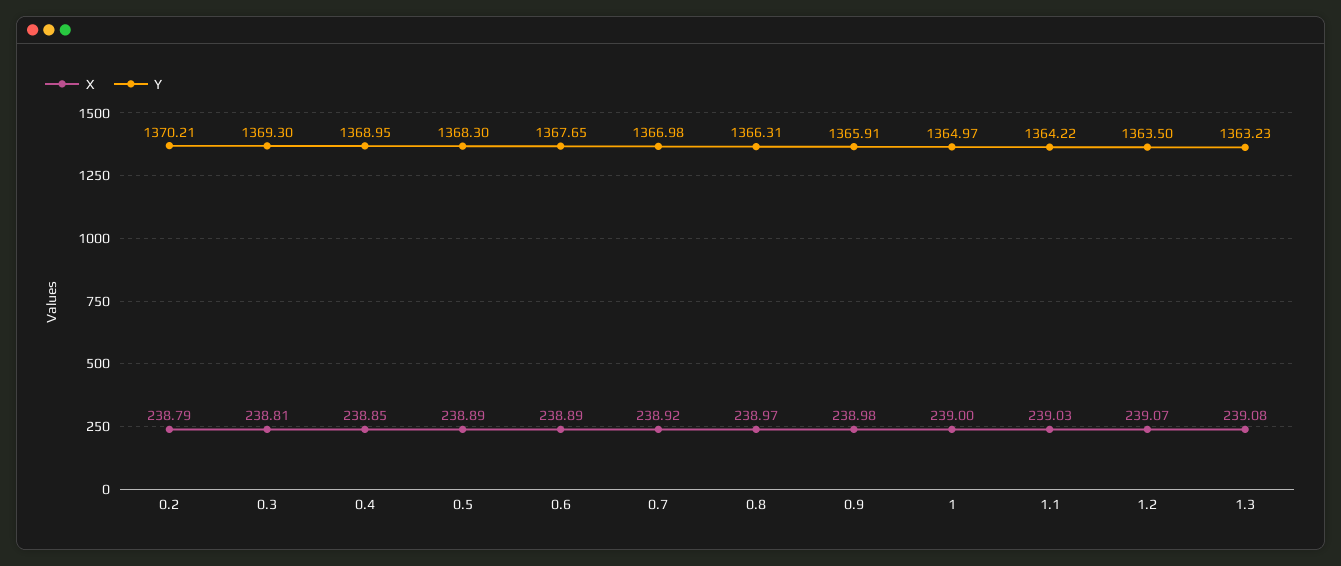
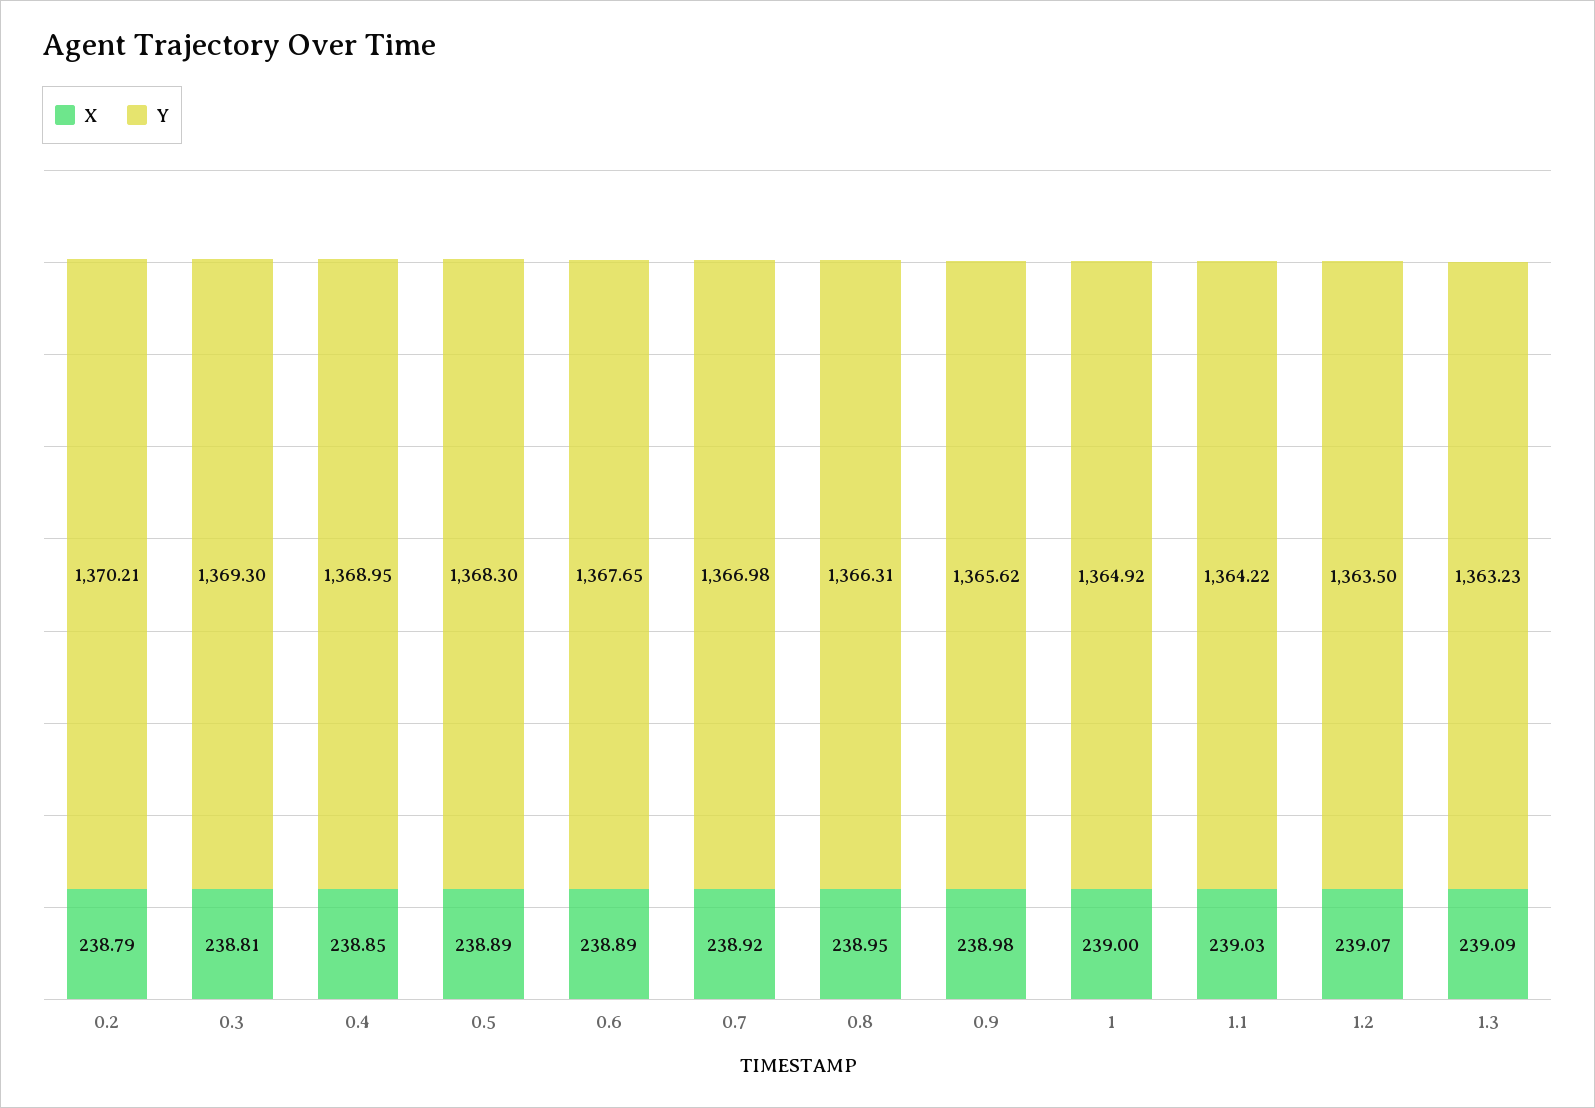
  {
    "X": {
      "0.2": 238.79,
      "0.3": 238.81,
      "0.4": 238.85,
      "0.5": 238.89,
      "0.6": 238.89,
      "0.7": 238.92,
-     "0.8": 238.97,
+     "0.8": 238.95,
      "0.9": 238.98,
      "1": 239,
      "1.1": 239.03,
      "1.2": 239.07,
-     "1.3": 239.08
+     "1.3": 239.09
    },
    "Y": {
      "0.2": 1370.21,
      "0.3": 1369.3,
      "0.4": 1368.95,
      "0.5": 1368.3,
      "0.6": 1367.65,
      "0.7": 1366.98,
      "0.8": 1366.31,
-     "0.9": 1365.91,
+     "0.9": 1365.62,
-     "1": 1364.97,
+     "1": 1364.92,
      "1.1": 1364.22,
      "1.2": 1363.5,
      "1.3": 1363.23
    }
  }

